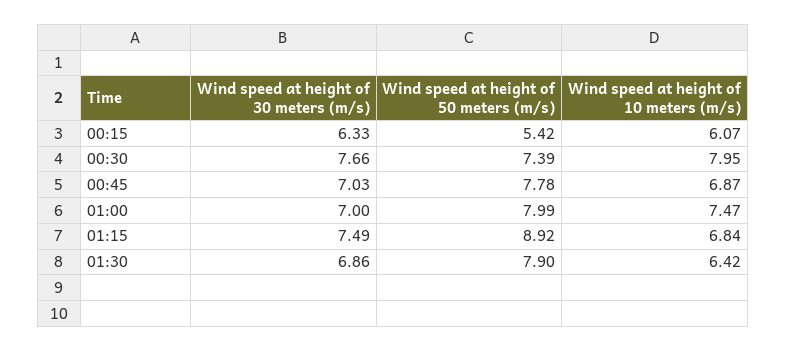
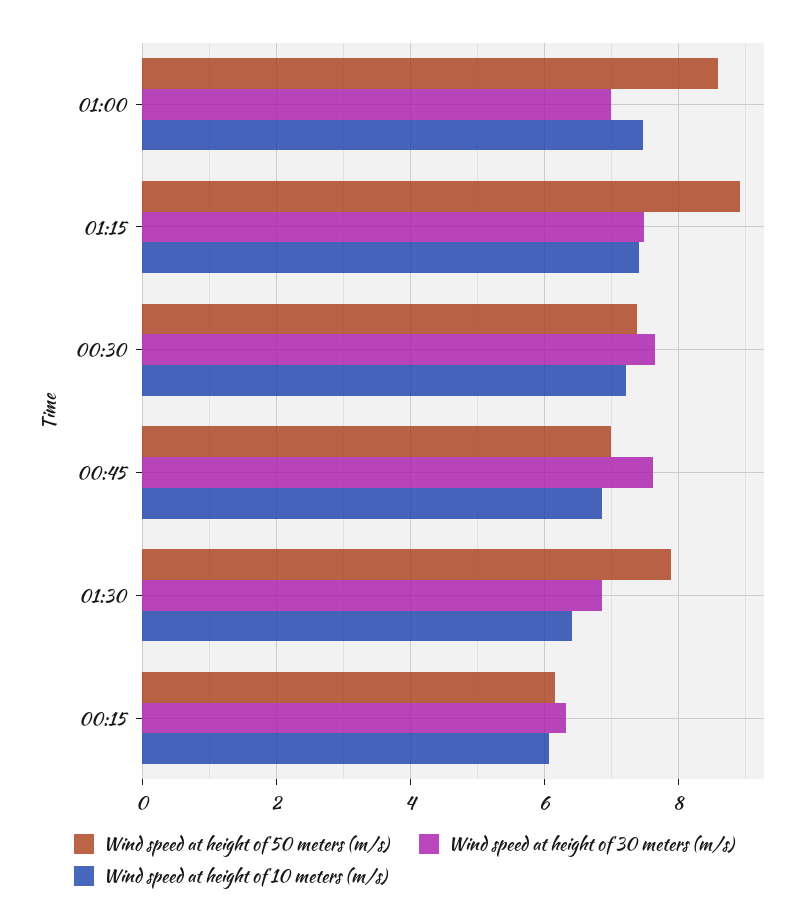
  {
    "Wind speed at height of 30 meters (m/s)": {
      "00:15": 6.33,
      "00:30": 7.66,
-     "00:45": 7.03,
+     "00:45": 7.6,
      "01:00": 7,
      "01:15": 7.49,
      "01:30": 6.86
    },
    "Wind speed at height of 50 meters (m/s)": {
-     "00:15": 5.42,
+     "00:15": 6.2,
      "00:30": 7.39,
-     "00:45": 7.78,
+     "00:45": 7,
-     "01:00": 7.99,
+     "01:00": 8.6,
      "01:15": 8.92,
      "01:30": 7.9
    },
    "Wind speed at height of 10 meters (m/s)": {
      "00:15": 6.07,
-     "00:30": 7.95,
+     "00:30": 7.2,
      "00:45": 6.87,
      "01:00": 7.47,
-     "01:15": 6.84,
+     "01:15": 7.4,
      "01:30": 6.42
    }
  }

